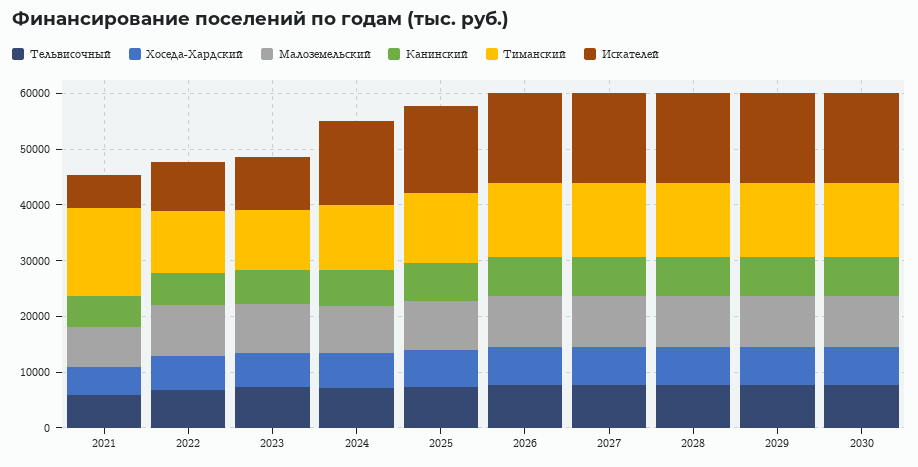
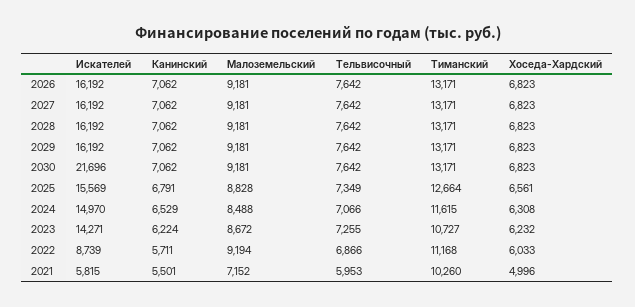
  {
    "Тельвисочный": {
      "2021": 5953,
      "2022": 6866,
      "2023": 7255,
      "2024": 7066,
      "2025": 7349,
      "2026": 7642,
      "2027": 7642,
      "2028": 7642,
      "2029": 7642,
      "2030": 7642
    },
    "Хоседа-Хардский": {
      "2021": 4996,
      "2022": 6033,
      "2023": 6232,
      "2024": 6308,
      "2025": 6561,
      "2026": 6823,
      "2027": 6823,
      "2028": 6823,
      "2029": 6823,
      "2030": 6823
    },
    "Малоземельский": {
      "2021": 7152,
      "2022": 9194,
      "2023": 8672,
      "2024": 8488,
      "2025": 8828,
      "2026": 9181,
      "2027": 9181,
      "2028": 9181,
      "2029": 9181,
      "2030": 9181
    },
    "Канинский": {
      "2021": 5501,
      "2022": 5711,
      "2023": 6224,
      "2024": 6529,
      "2025": 6791,
      "2026": 7062,
      "2027": 7062,
      "2028": 7062,
      "2029": 7062,
      "2030": 7062
    },
    "Тиманский": {
-     "2021": 16000,
+     "2021": 10260,
      "2022": 11168,
      "2023": 10727,
      "2024": 11615,
      "2025": 12664,
      "2026": 13171,
      "2027": 13171,
      "2028": 13171,
      "2029": 13171,
      "2030": 13171
    },
    "Искателей": {
      "2021": 5815,
      "2022": 8739,
-     "2023": 10000,
+     "2023": 14271,
      "2024": 14970,
      "2025": 15569,
      "2026": 16192,
      "2027": 16192,
      "2028": 16192,
      "2029": 16192,
-     "2030": 16000
+     "2030": 21696
    }
  }

